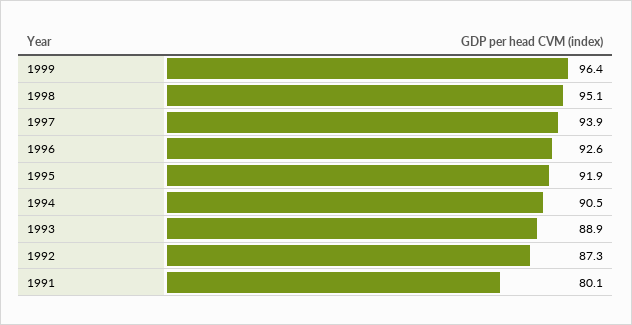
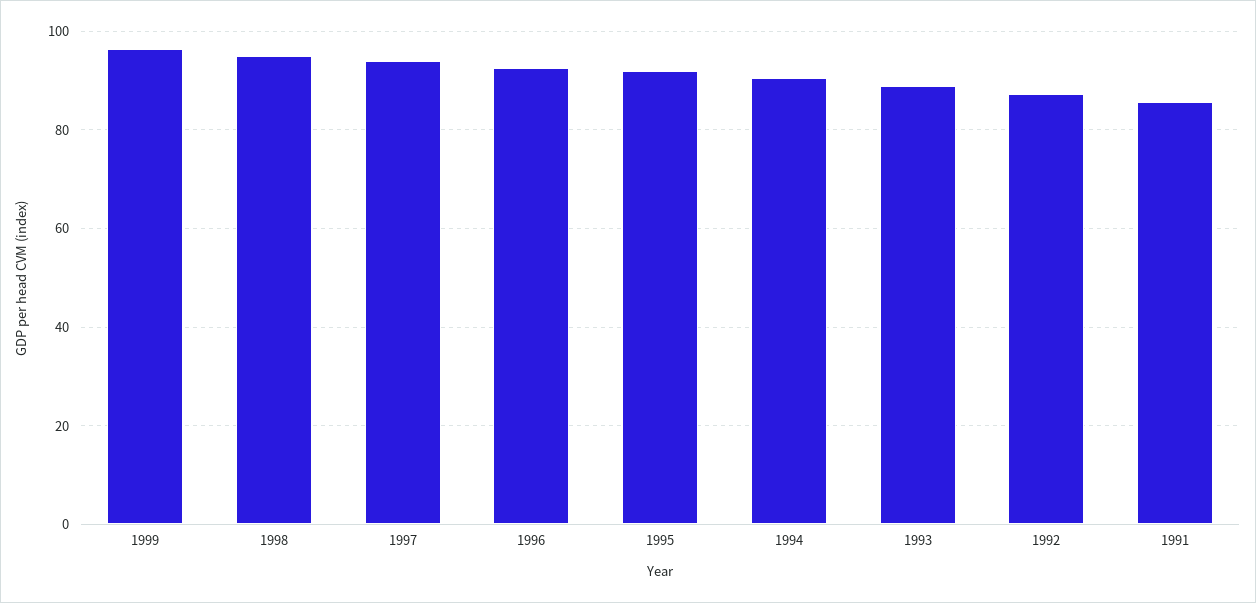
  {
    "1999": 96.4,
    "1998": 95.1,
    "1997": 93.9,
    "1996": 92.6,
    "1995": 91.9,
    "1994": 90.5,
    "1993": 88.9,
    "1992": 87.3,
-   "1991": 80.1
+   "1991": 86
  }

